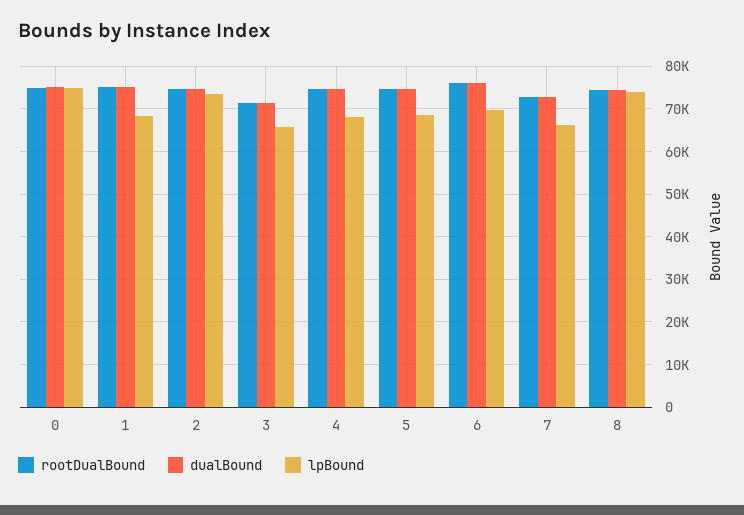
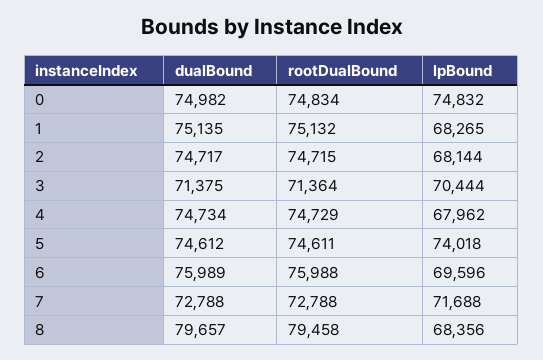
  {
    "rootDualBound": {
      "0": 74834,
      "1": 75132,
      "2": 74715,
      "3": 71364,
      "4": 74729,
      "5": 74611,
      "6": 75988,
      "7": 72788,
-     "8": 74000
+     "8": 79458
    },
    "dualBound": {
      "0": 74982,
      "1": 75135,
      "2": 74717,
      "3": 71375,
      "4": 74734,
      "5": 74612,
      "6": 75989,
      "7": 72788,
-     "8": 74000
+     "8": 79657
    },
    "lpBound": {
      "0": 74832,
      "1": 68265,
-     "2": 74000,
+     "2": 68144,
-     "3": 66000,
+     "3": 70444,
      "4": 67962,
-     "5": 68000,
+     "5": 74018,
      "6": 69596,
-     "7": 66000,
+     "7": 71688,
-     "8": 74000
+     "8": 68356
    }
  }

